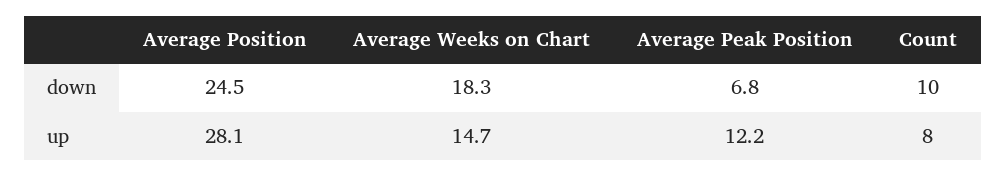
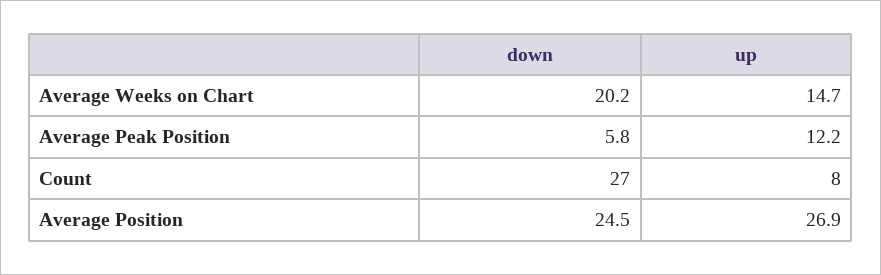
  {
    "Average Position": {
      "down": 24.5,
-     "up": 28.1
+     "up": 26.9
    },
    "Average Weeks on Chart": {
-     "down": 18.3,
+     "down": 20.2,
      "up": 14.7
    },
    "Average Peak Position": {
-     "down": 6.8,
+     "down": 5.8,
      "up": 12.2
    },
    "Count": {
-     "down": 10,
+     "down": 27,
      "up": 8
    }
  }

